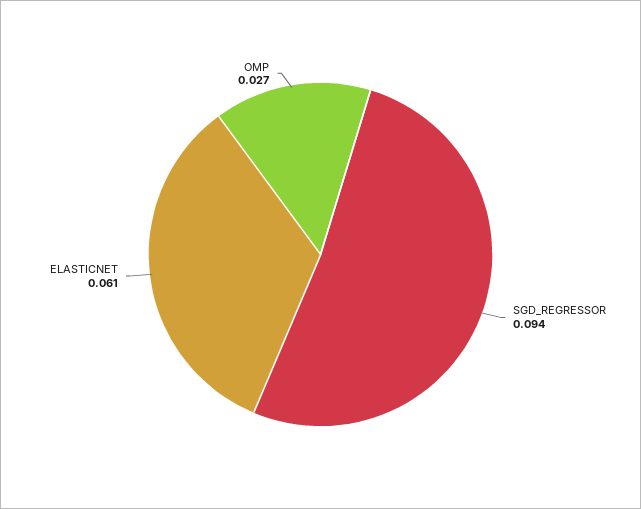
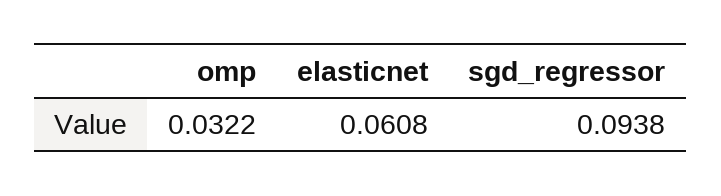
  {
    "SGD_REGRESSOR": 0.0938,
    "ELASTICNET": 0.0608,
-   "OMP": 0.027
+   "OMP": 0.0322
  }

